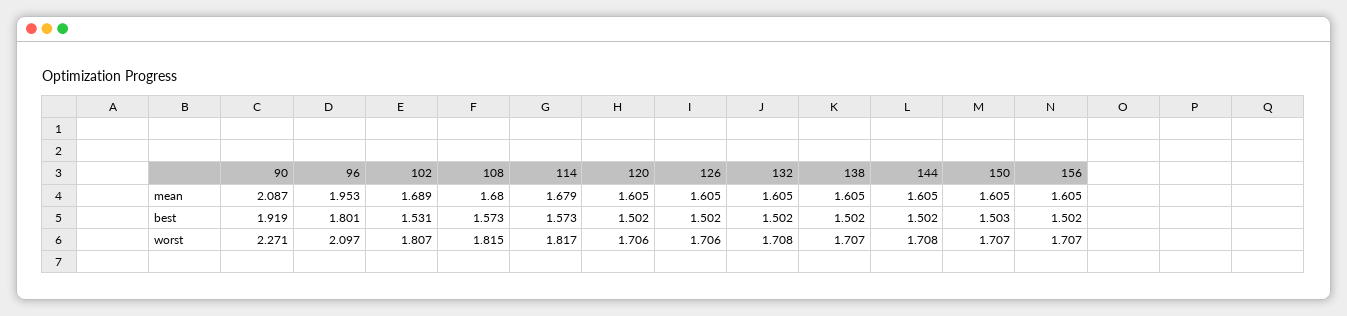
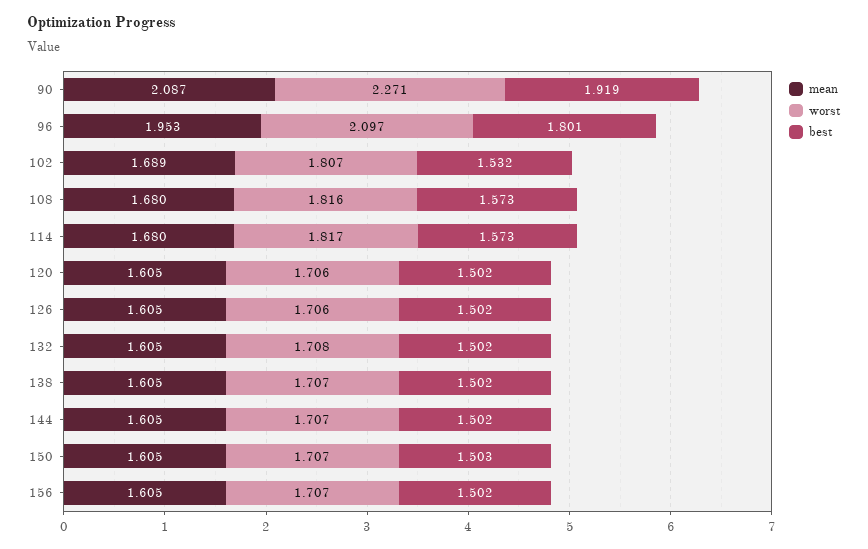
  {
    "mean": {
      "90": 2.087,
      "96": 1.953,
      "102": 1.689,
      "108": 1.68,
-     "114": 1.679,
+     "114": 1.68,
      "120": 1.605,
      "126": 1.605,
      "132": 1.605,
      "138": 1.605,
      "144": 1.605,
      "150": 1.605,
      "156": 1.605
    },
    "best": {
      "90": 1.919,
      "96": 1.801,
-     "102": 1.531,
+     "102": 1.532,
      "108": 1.573,
      "114": 1.573,
      "120": 1.502,
      "126": 1.502,
      "132": 1.502,
      "138": 1.502,
      "144": 1.502,
      "150": 1.503,
      "156": 1.502
    },
    "worst": {
      "90": 2.271,
      "96": 2.097,
      "102": 1.807,
-     "108": 1.815,
+     "108": 1.816,
      "114": 1.817,
      "120": 1.706,
      "126": 1.706,
      "132": 1.708,
      "138": 1.707,
-     "144": 1.708,
+     "144": 1.707,
      "150": 1.707,
      "156": 1.707
    }
  }

